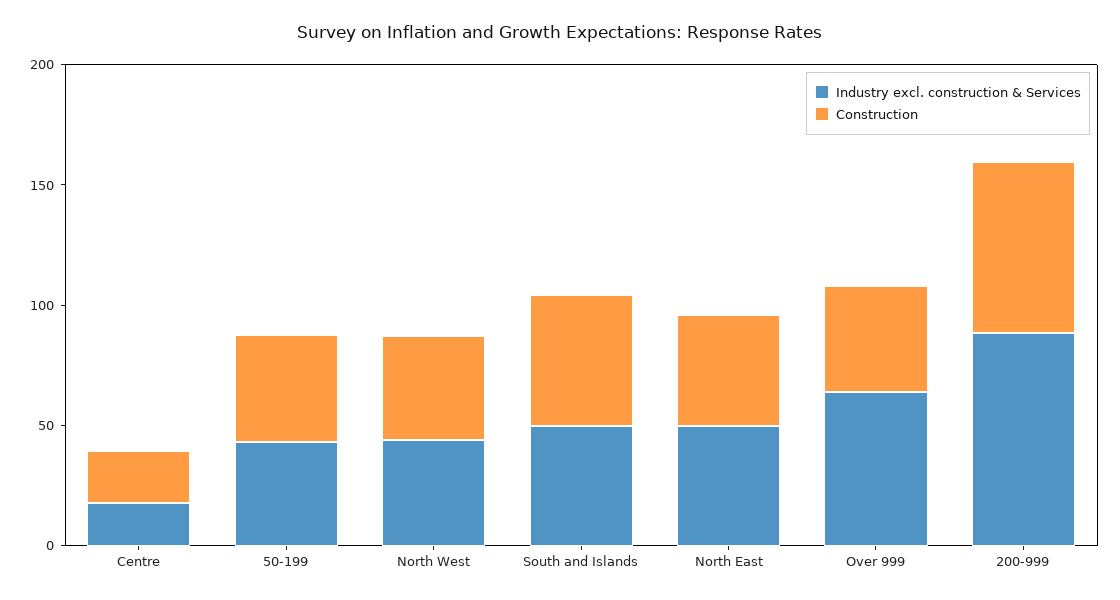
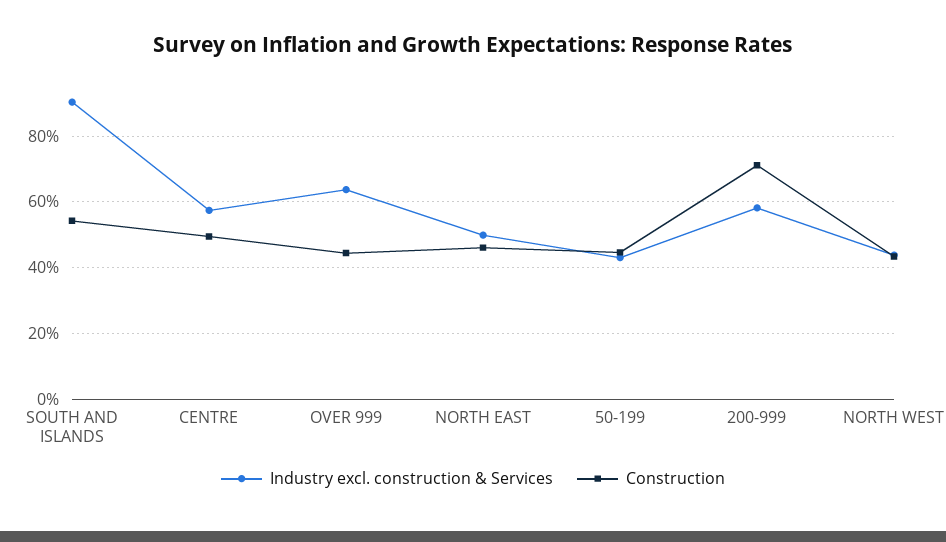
  {
    "Industry excl. construction & Services": {
-     "Centre": 20,
+     "Centre": 58,
      "50-199": 44,
      "North West": 44,
-     "South and Islands": 50,
+     "South and Islands": 90,
      "North East": 50,
      "Over 999": 64,
-     "200-999": 90
+     "200-999": 58
    },
    "Construction": {
-     "Centre": 20,
+     "Centre": 50,
      "50-199": 44,
      "North West": 44,
      "South and Islands": 54,
      "North East": 46,
      "Over 999": 44,
      "200-999": 72
    }
  }

